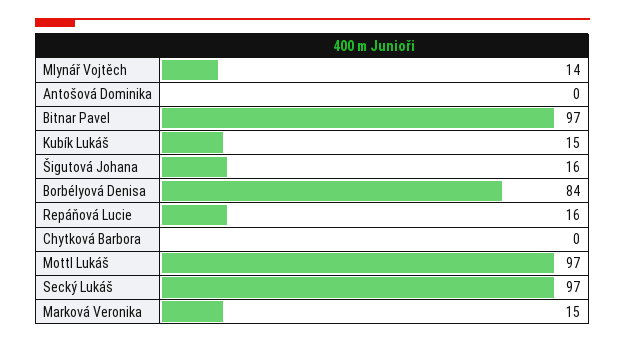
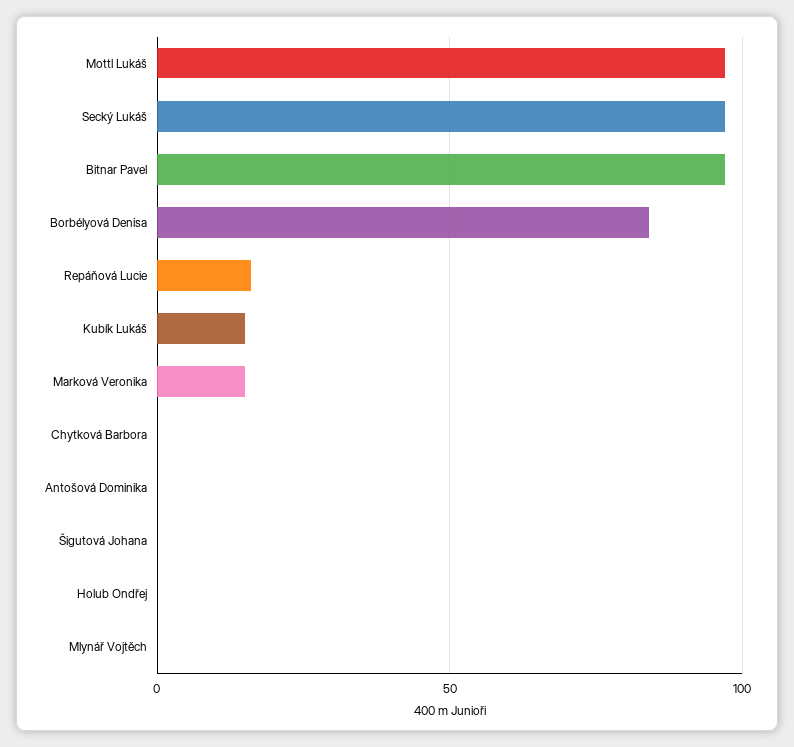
  {
-   "Mlynář Vojtěch": 14,
+   "Mlynář Vojtěch": 0,
    "Antošová Dominika": 0,
    "Bitnar Pavel": 97,
    "Kubík Lukáš": 15,
-   "Šigutová Johana": 16,
+   "Šigutová Johana": 0,
    "Borbélyová Denisa": 84,
    "Repáňová Lucie": 16,
    "Chytková Barbora": 0,
    "Mottl Lukáš": 97,
    "Secký Lukáš": 97,
-   "Marková Veronika": 15
+   "Marková Veronika": 15,
+   "Holub Ondřej": 0
  }

